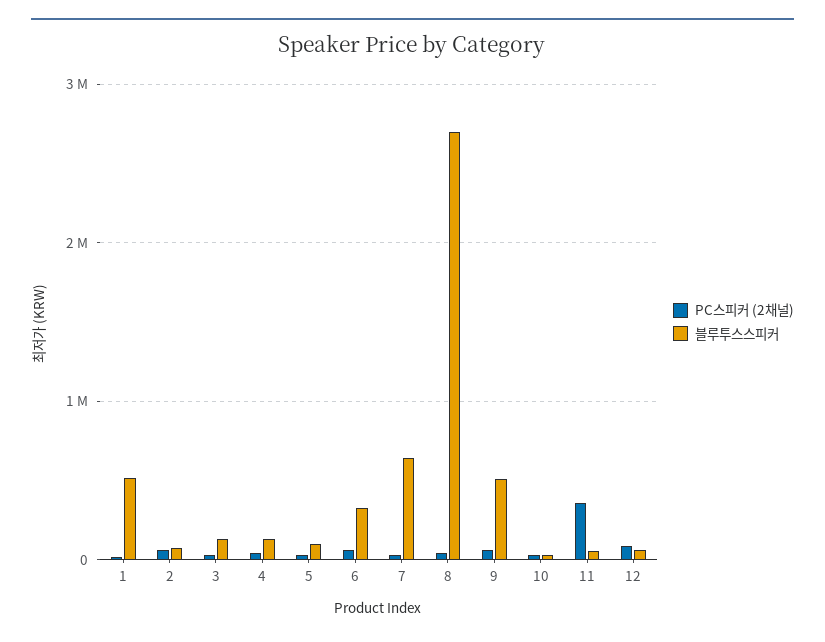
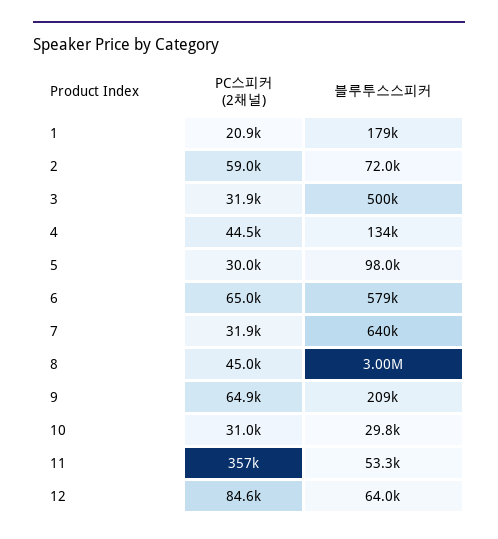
  {
    "PC스피커 (2채널)": {
      "1": 20900,
      "2": 59000,
      "3": 31900,
      "4": 44500,
      "5": 30000,
      "6": 65000,
      "7": 31900,
      "8": 45000,
      "9": 64900,
      "10": 31000,
      "11": 357000,
      "12": 84600
    },
    "블루투스스피커": {
-     "1": 500000,
+     "1": 179000,
      "2": 72000,
-     "3": 100000,
+     "3": 500000,
      "4": 134000,
      "5": 98000,
-     "6": 300000,
+     "6": 579000,
      "7": 640000,
-     "8": 2700000,
+     "8": 3000000,
-     "9": 500000,
+     "9": 209000,
      "10": 29800,
      "11": 53300,
      "12": 64000
    }
  }

